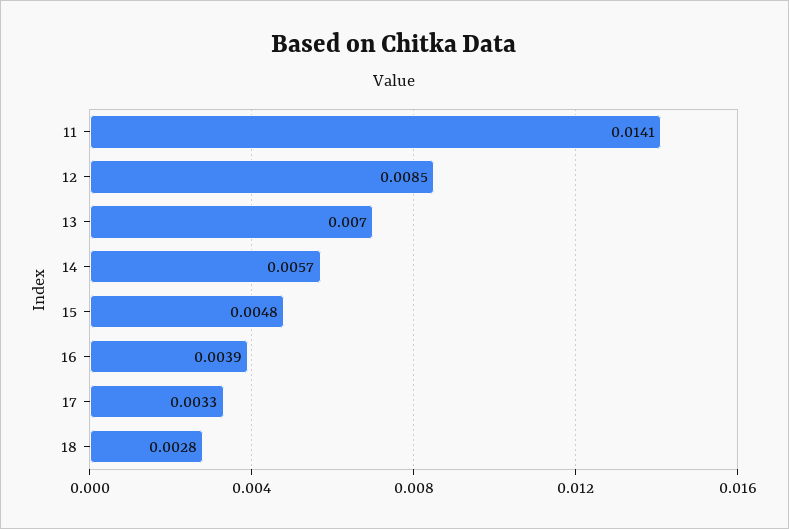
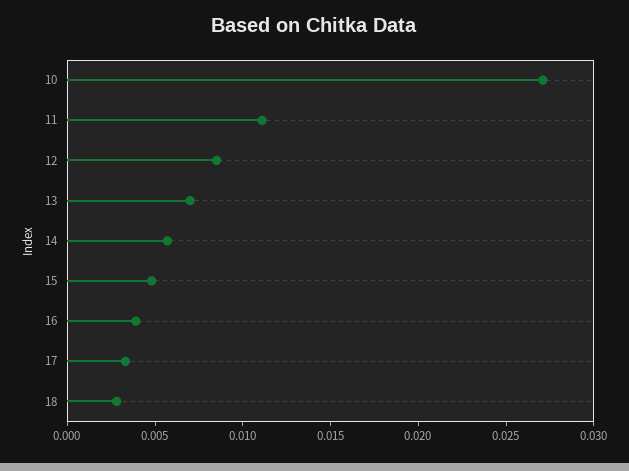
  {
-   "11": 0.0141,
+   "11": 0.011,
    "12": 0.0085,
    "13": 0.007,
    "14": 0.0057,
    "15": 0.0048,
    "16": 0.0039,
    "17": 0.0033,
-   "18": 0.0028
+   "18": 0.0028,
+   "10": 0.027
  }

